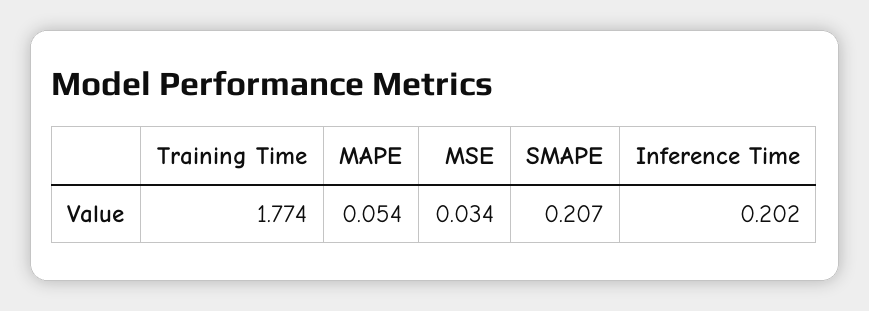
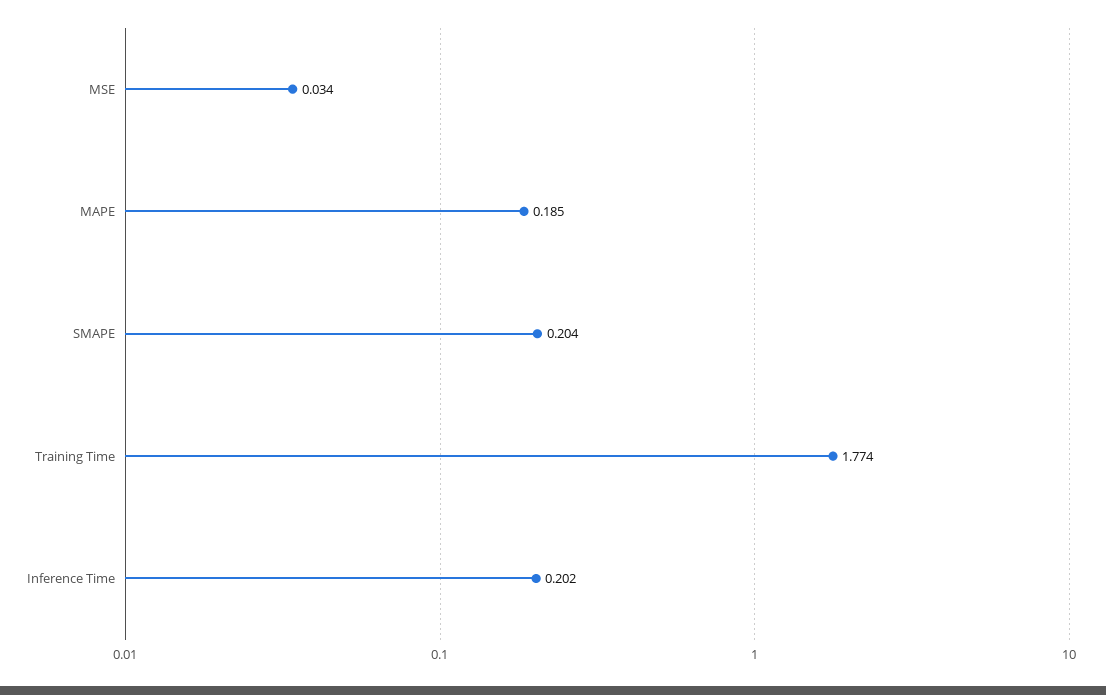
  {
    "Training Time": 1.774,
-   "MAPE": 0.054,
+   "MAPE": 0.185,
    "MSE": 0.034,
-   "SMAPE": 0.207,
+   "SMAPE": 0.204,
    "Inference Time": 0.202
  }

